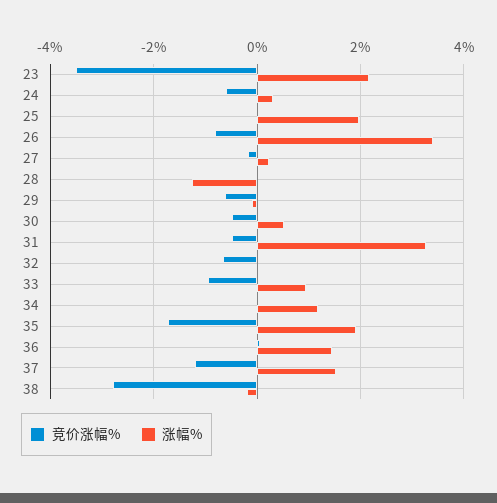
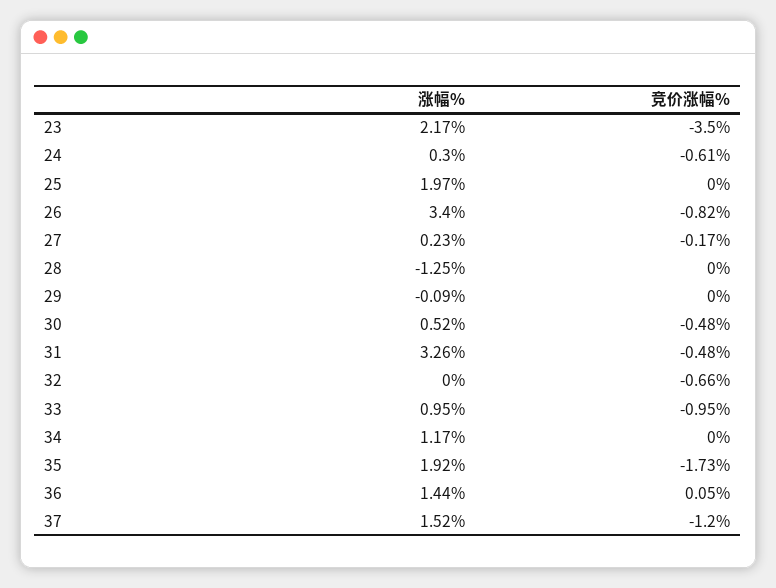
  {
    "竞价涨幅%": {
      "23": -3.5,
      "24": -0.61,
      "25": 0,
      "26": -0.82,
      "27": -0.17,
      "28": 0,
-     "29": -0.6,
+     "29": 0,
      "30": -0.48,
      "31": -0.48,
      "32": -0.66,
      "33": -0.95,
      "34": 0,
      "35": -1.73,
      "36": 0.05,
-     "37": -1.2,
+     "37": -1.2
-     "38": -2.8
    },
    "涨幅%": {
      "23": 2.17,
      "24": 0.3,
      "25": 1.97,
      "26": 3.4,
      "27": 0.23,
      "28": -1.25,
      "29": -0.09,
      "30": 0.52,
      "31": 3.26,
      "32": 0,
      "33": 0.95,
      "34": 1.17,
      "35": 1.92,
      "36": 1.44,
-     "37": 1.52,
+     "37": 1.52
-     "38": -0.2
    }
  }

